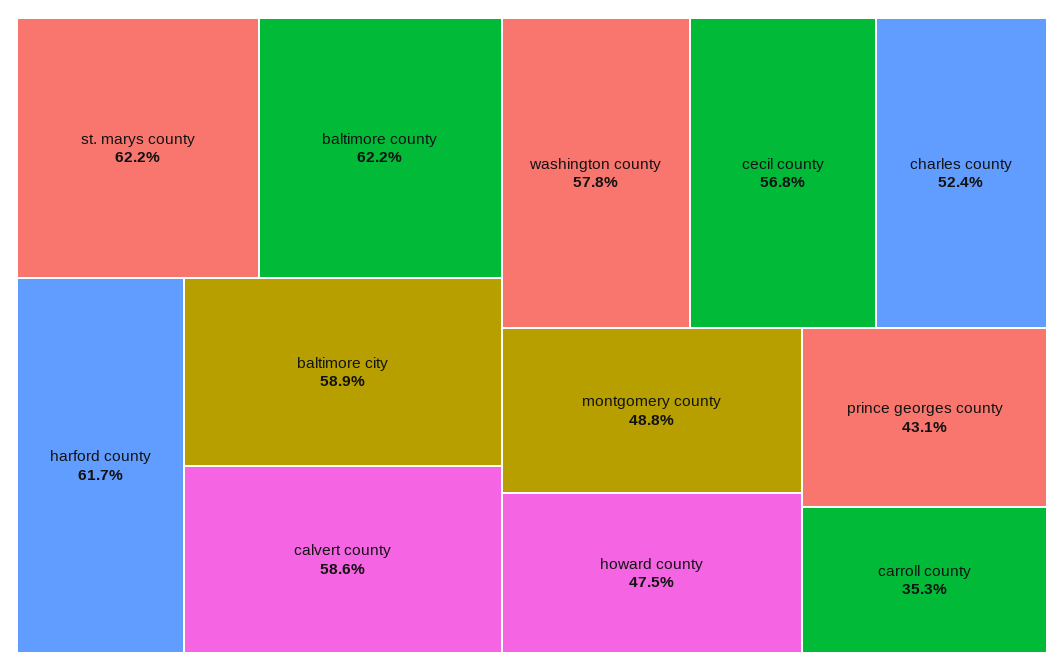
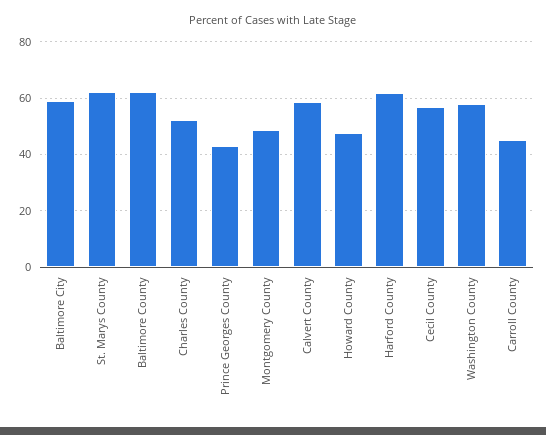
  {
    "st. marys county": 62.2,
    "baltimore county": 62.2,
    "harford county": 61.7,
    "baltimore city": 58.9,
    "calvert county": 58.6,
    "washington county": 57.8,
    "cecil county": 56.8,
    "charles county": 52.4,
    "montgomery county": 48.8,
    "howard county": 47.5,
    "prince georges county": 43.1,
-   "carroll county": 35.3
+   "carroll county": 45
  }

